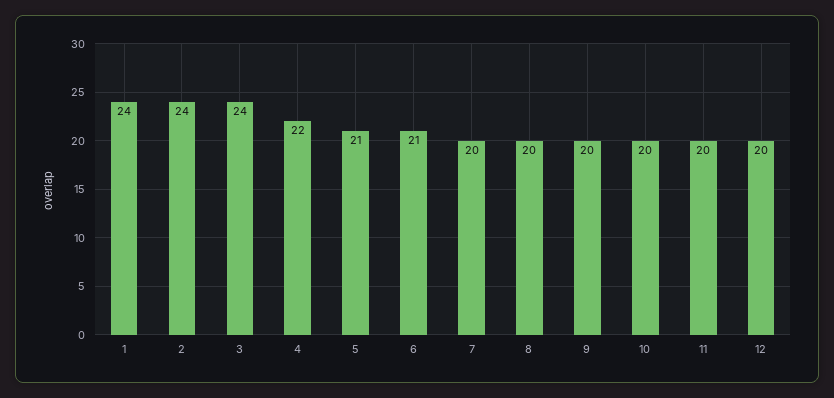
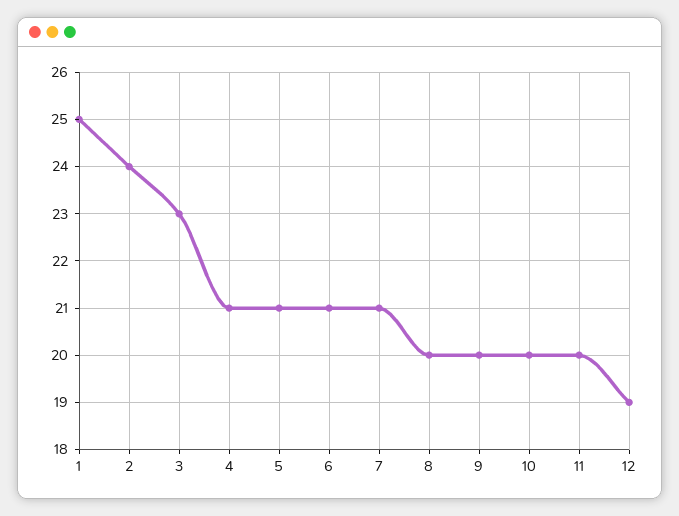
  {
-   "1": 24,
+   "1": 25,
    "2": 24,
-   "3": 24,
+   "3": 23,
-   "4": 22,
+   "4": 21,
    "5": 21,
    "6": 21,
-   "7": 20,
+   "7": 21,
    "8": 20,
    "9": 20,
    "10": 20,
    "11": 20,
-   "12": 20
+   "12": 19
  }

